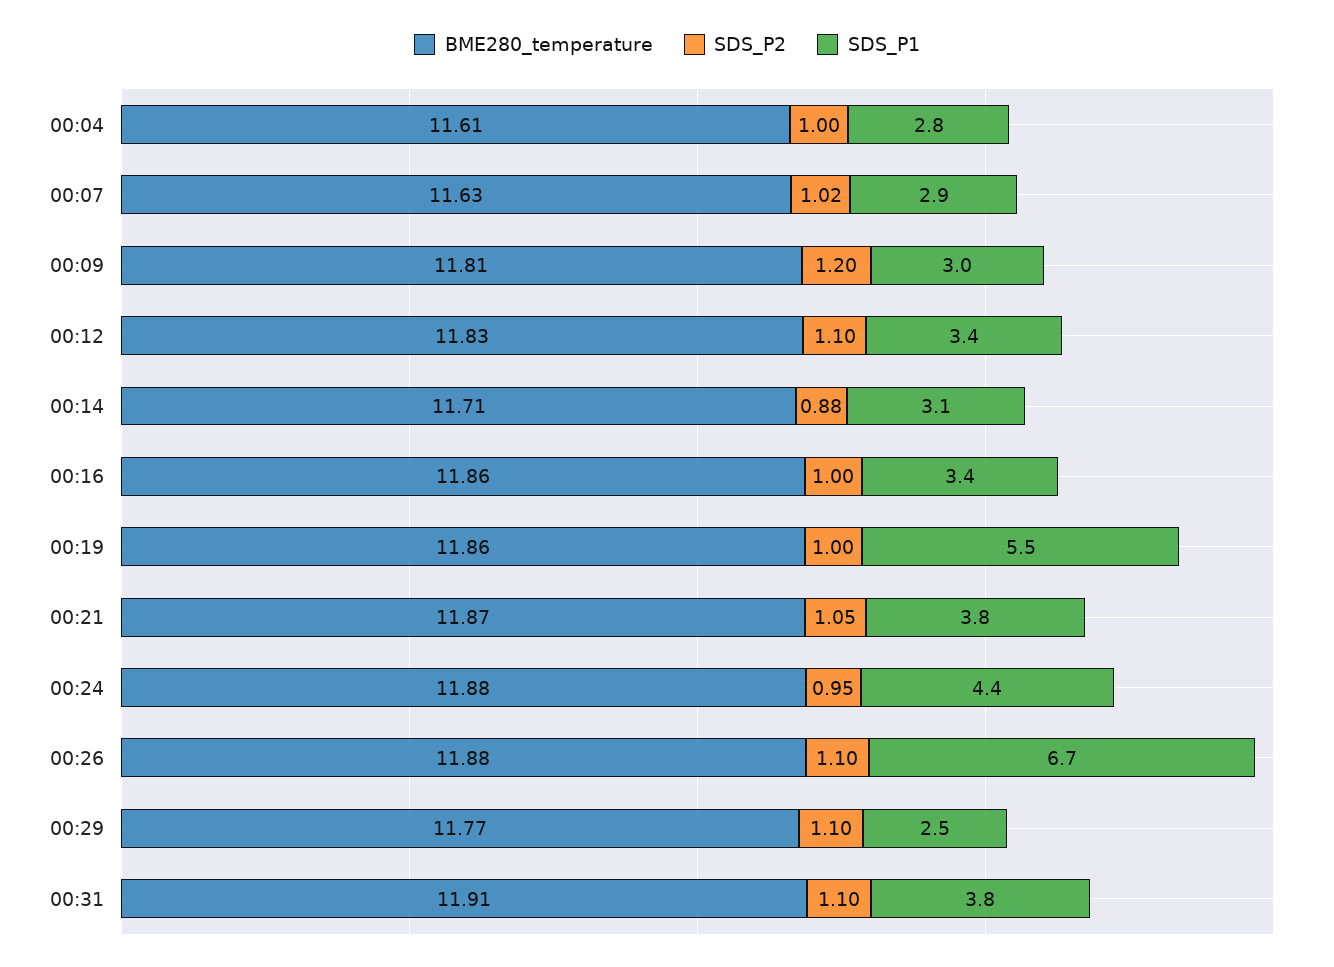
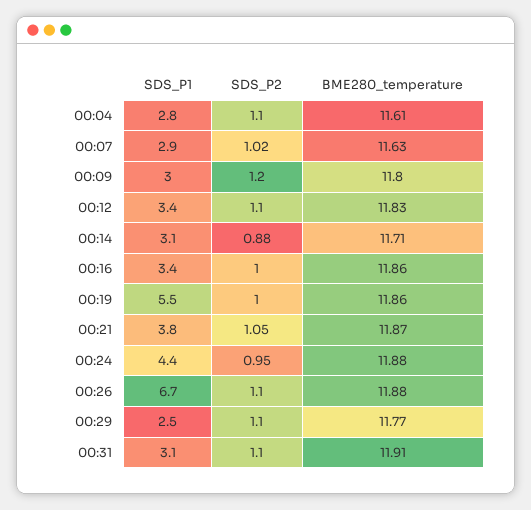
  {
    "BME280_temperature": {
      "00:04": 11.61,
      "00:07": 11.63,
-     "00:09": 11.81,
+     "00:09": 11.8,
      "00:12": 11.83,
      "00:14": 11.71,
      "00:16": 11.86,
      "00:19": 11.86,
      "00:21": 11.87,
      "00:24": 11.88,
      "00:26": 11.88,
      "00:29": 11.77,
      "00:31": 11.91
    },
    "SDS_P2": {
-     "00:04": 1,
+     "00:04": 1.1,
      "00:07": 1.02,
      "00:09": 1.2,
      "00:12": 1.1,
      "00:14": 0.88,
      "00:16": 1,
      "00:19": 1,
      "00:21": 1.05,
      "00:24": 0.95,
      "00:26": 1.1,
      "00:29": 1.1,
      "00:31": 1.1
    },
    "SDS_P1": {
      "00:04": 2.8,
      "00:07": 2.9,
      "00:09": 3,
      "00:12": 3.4,
      "00:14": 3.1,
      "00:16": 3.4,
      "00:19": 5.5,
      "00:21": 3.8,
      "00:24": 4.4,
      "00:26": 6.7,
      "00:29": 2.5,
-     "00:31": 3.8
+     "00:31": 3.1
    }
  }

